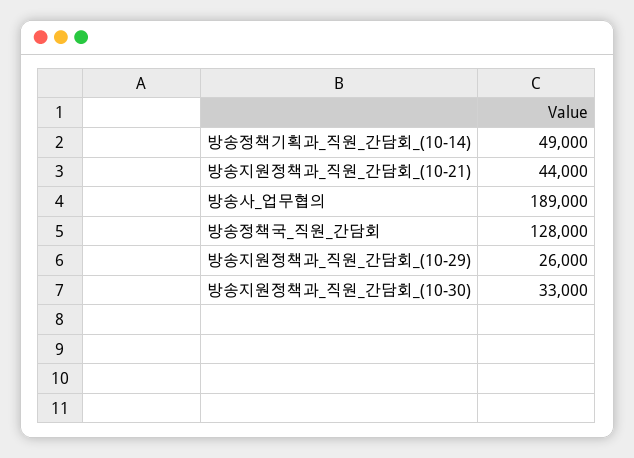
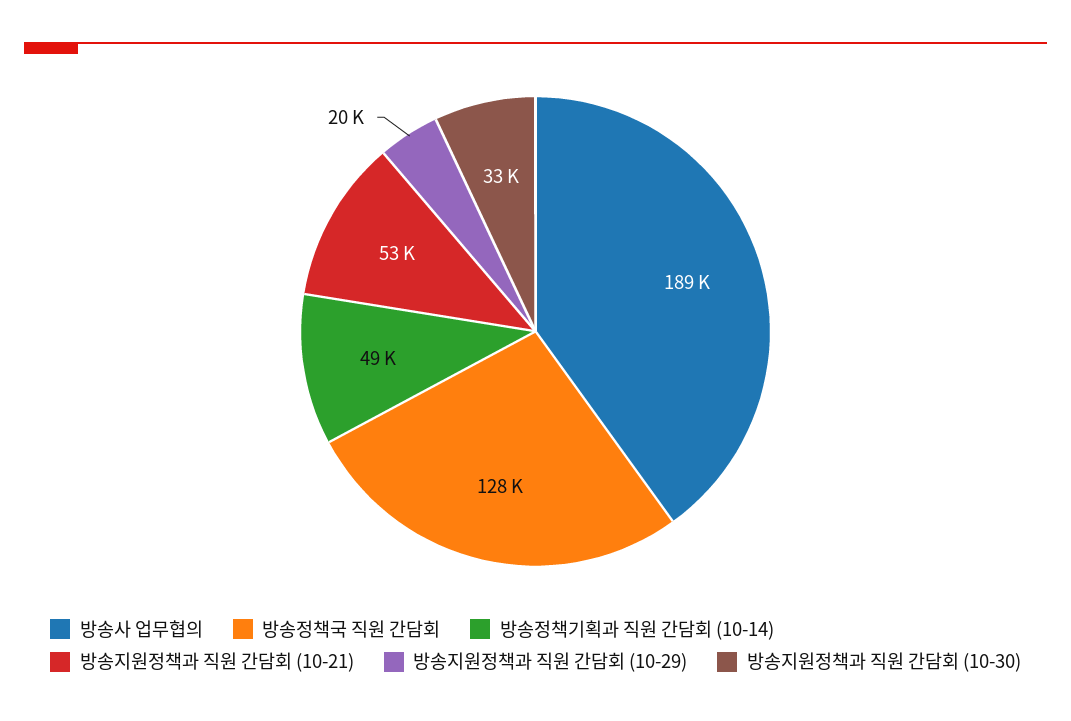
  {
    "방송정책기획과_직원_간담회_(10-14)": 49000,
-   "방송지원정책과_직원_간담회_(10-21)": 44000,
+   "방송지원정책과_직원_간담회_(10-21)": 53000,
    "방송사_업무협의": 189000,
    "방송정책국_직원_간담회": 128000,
-   "방송지원정책과_직원_간담회_(10-29)": 26000,
+   "방송지원정책과_직원_간담회_(10-29)": 20000,
    "방송지원정책과_직원_간담회_(10-30)": 33000
  }

